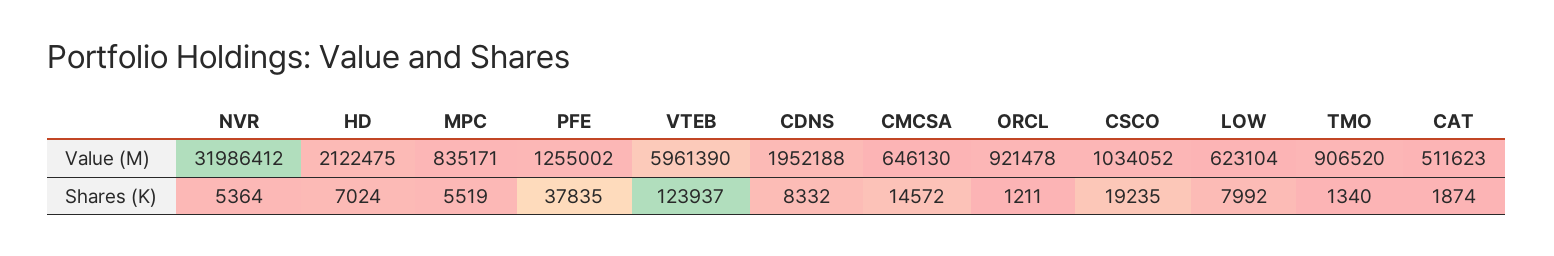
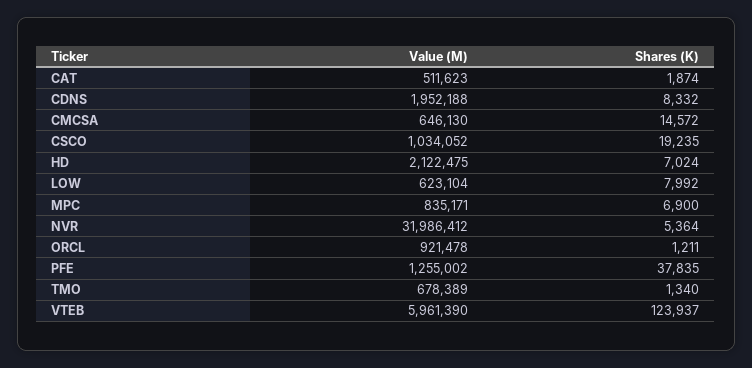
  {
    "NVR": {
      "Value (M)": 31986412,
      "Shares (K)": 5364
    },
    "HD": {
      "Value (M)": 2122475,
      "Shares (K)": 7024
    },
    "MPC": {
      "Value (M)": 835171,
-     "Shares (K)": 5519
+     "Shares (K)": 6900
    },
    "PFE": {
      "Value (M)": 1255002,
      "Shares (K)": 37835
    },
    "VTEB": {
      "Value (M)": 5961390,
      "Shares (K)": 123937
    },
    "CDNS": {
      "Value (M)": 1952188,
      "Shares (K)": 8332
    },
    "CMCSA": {
      "Value (M)": 646130,
      "Shares (K)": 14572
    },
    "ORCL": {
      "Value (M)": 921478,
      "Shares (K)": 1211
    },
    "CSCO": {
      "Value (M)": 1034052,
      "Shares (K)": 19235
    },
    "LOW": {
      "Value (M)": 623104,
      "Shares (K)": 7992
    },
    "TMO": {
-     "Value (M)": 906520,
+     "Value (M)": 678389,
      "Shares (K)": 1340
    },
    "CAT": {
      "Value (M)": 511623,
      "Shares (K)": 1874
    }
  }

